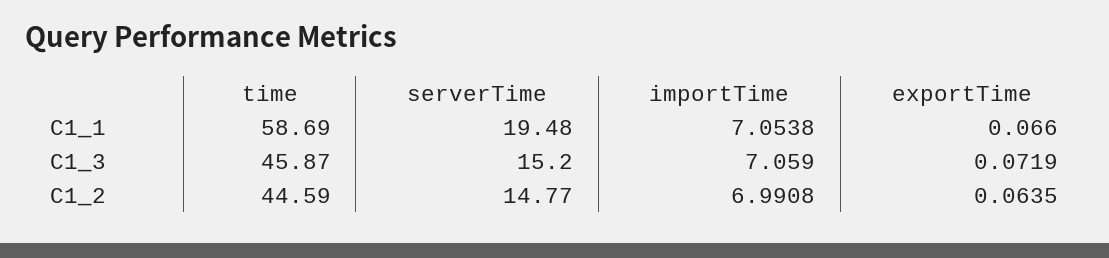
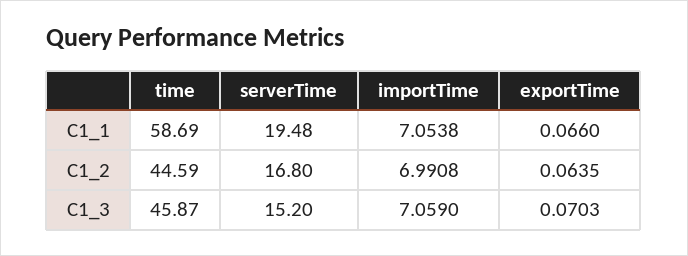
  {
    "time": {
      "C1_1": 58.69,
      "C1_3": 45.87,
      "C1_2": 44.59
    },
    "serverTime": {
      "C1_1": 19.48,
      "C1_3": 15.2,
-     "C1_2": 14.77
+     "C1_2": 16.8
    },
    "importTime": {
      "C1_1": 7.0538,
      "C1_3": 7.059,
      "C1_2": 6.9908
    },
    "exportTime": {
      "C1_1": 0.066,
-     "C1_3": 0.0719,
+     "C1_3": 0.0703,
      "C1_2": 0.0635
    }
  }

